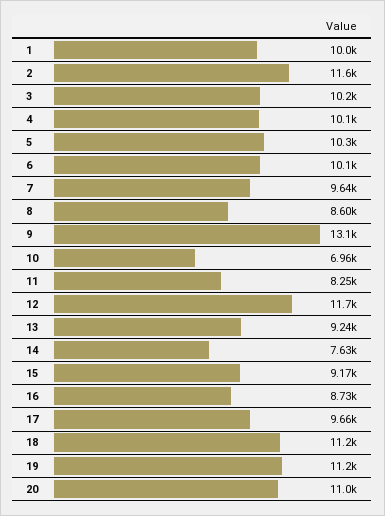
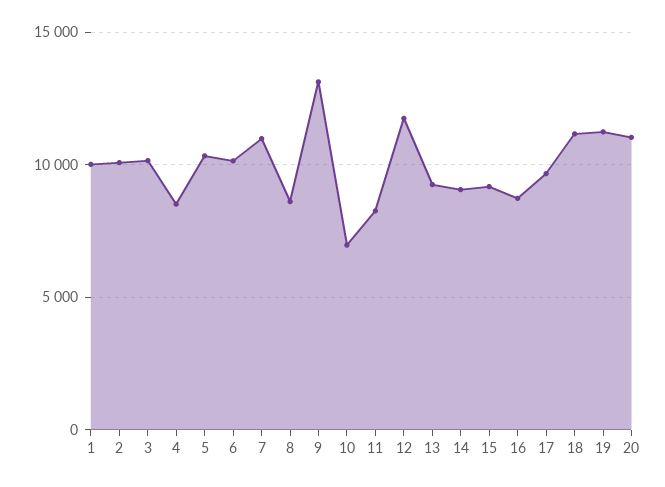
  {
    "1": 10000,
-   "2": 11600,
+   "2": 10000,
    "3": 10200,
-   "4": 10100,
+   "4": 8500,
    "5": 10300,
    "6": 10100,
-   "7": 9640,
+   "7": 11000,
    "8": 8600,
    "9": 13100,
    "10": 6960,
    "11": 8250,
    "12": 11700,
    "13": 9240,
-   "14": 7630,
+   "14": 9000,
    "15": 9170,
    "16": 8730,
    "17": 9660,
    "18": 11200,
    "19": 11200,
    "20": 11000
  }

